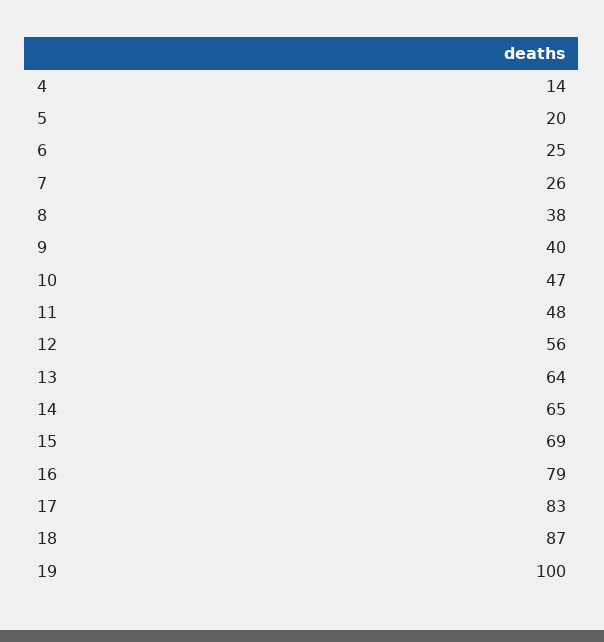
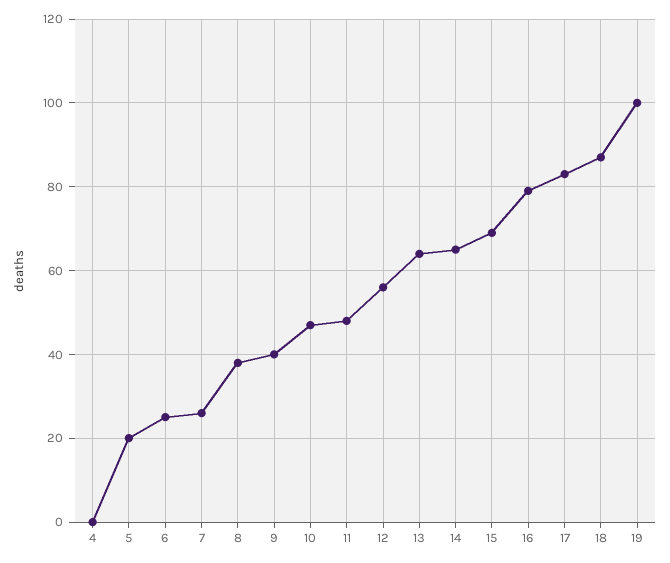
  {
-   "4": 14,
+   "4": 0,
    "5": 20,
    "6": 25,
    "7": 26,
    "8": 38,
    "9": 40,
    "10": 47,
    "11": 48,
    "12": 56,
    "13": 64,
    "14": 65,
    "15": 69,
    "16": 79,
    "17": 83,
    "18": 87,
    "19": 100
  }

